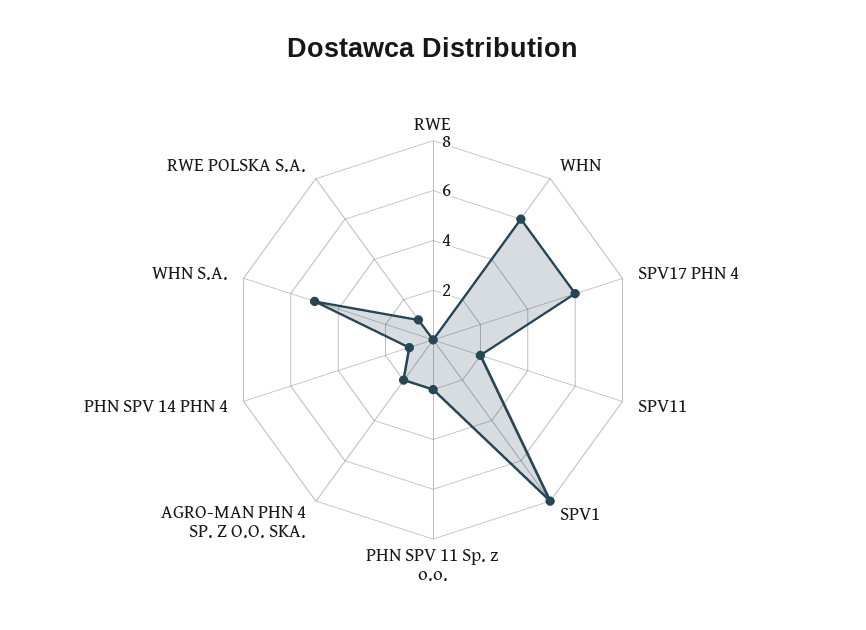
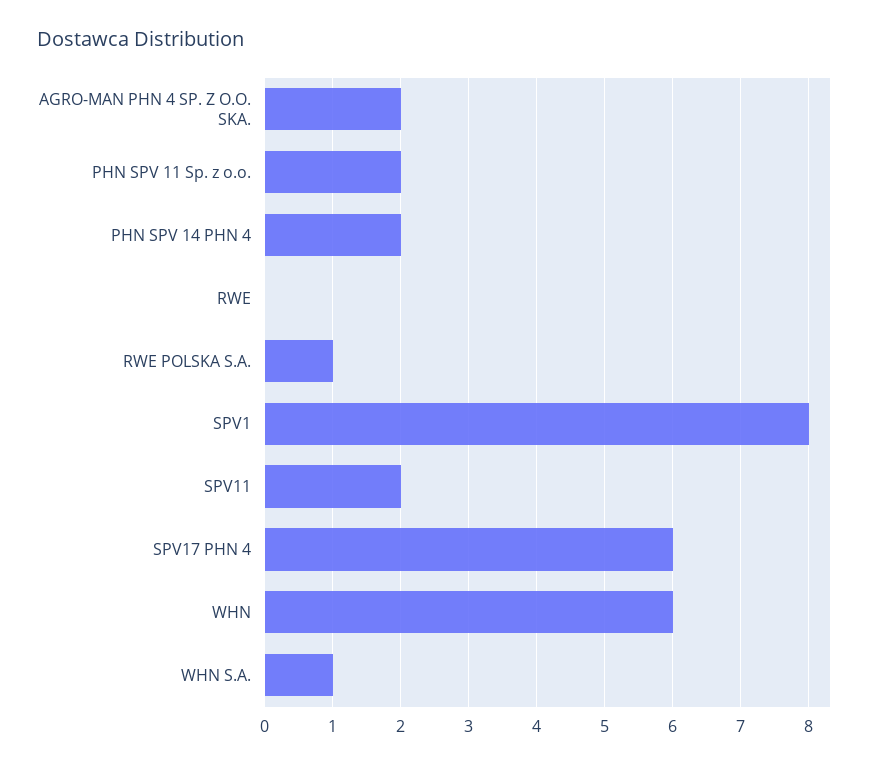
  {
    "RWE": 0,
    "WHN": 6,
    "SPV17 PHN 4": 6,
    "SPV11": 2,
    "SPV1": 8,
    "PHN SPV 11 Sp. z o.o.": 2,
    "AGRO-MAN PHN 4 SP. Z O.O. SKA.": 2,
-   "PHN SPV 14 PHN 4": 1,
+   "PHN SPV 14 PHN 4": 2,
-   "WHN S.A.": 5,
+   "WHN S.A.": 1,
    "RWE POLSKA S.A.": 1
  }

